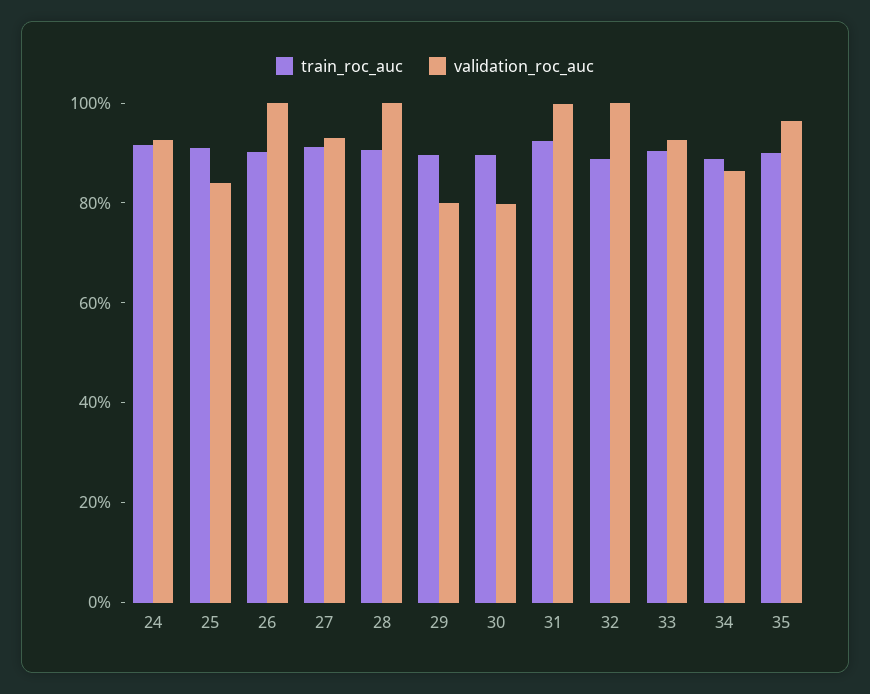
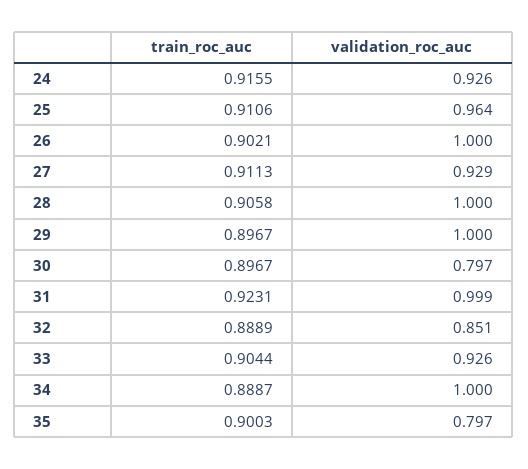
  {
    "train_roc_auc": {
      "24": 0.9155,
      "25": 0.9106,
      "26": 0.9021,
      "27": 0.9113,
      "28": 0.9058,
      "29": 0.8967,
      "30": 0.8967,
      "31": 0.9231,
      "32": 0.8889,
      "33": 0.9044,
      "34": 0.8887,
      "35": 0.9003
    },
    "validation_roc_auc": {
      "24": 0.926,
-     "25": 0.85,
+     "25": 0.964,
      "26": 1,
      "27": 0.929,
      "28": 1,
-     "29": 0.8,
+     "29": 1,
      "30": 0.797,
      "31": 0.999,
-     "32": 1,
+     "32": 0.851,
      "33": 0.926,
-     "34": 0.85,
+     "34": 1,
-     "35": 0.95
+     "35": 0.797
    }
  }

